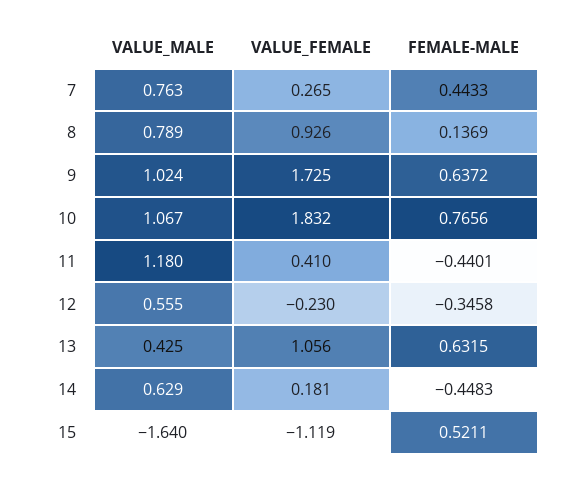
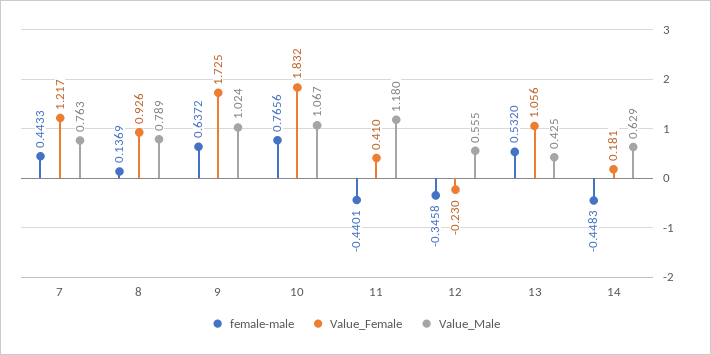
  {
    "VALUE_MALE": {
      "7": 0.763,
      "8": 0.789,
      "9": 1.024,
      "10": 1.067,
      "11": 1.18,
      "12": 0.555,
      "13": 0.425,
-     "14": 0.629,
+     "14": 0.629
-     "15": -1.64
    },
    "VALUE_FEMALE": {
-     "7": 0.265,
+     "7": 1.217,
      "8": 0.926,
      "9": 1.725,
      "10": 1.832,
      "11": 0.41,
      "12": -0.23,
      "13": 1.056,
-     "14": 0.181,
+     "14": 0.181
-     "15": -1.119
    },
    "FEMALE-MALE": {
      "7": 0.4433,
      "8": 0.1369,
      "9": 0.6372,
      "10": 0.7656,
      "11": -0.4401,
      "12": -0.3458,
-     "13": 0.6315,
+     "13": 0.532,
-     "14": -0.4483,
+     "14": -0.4483
-     "15": 0.5211
    }
  }

